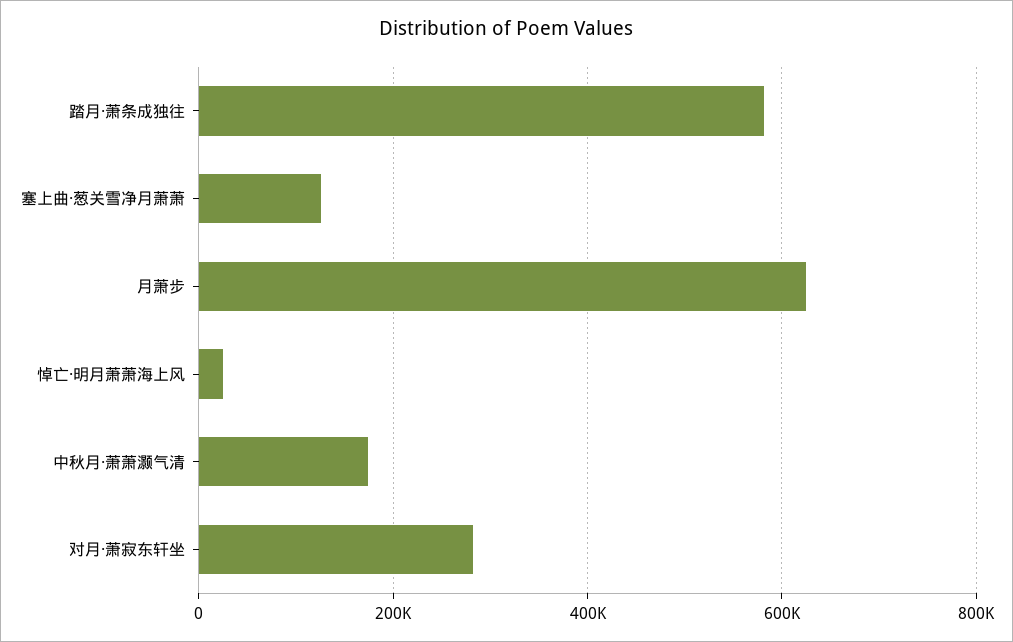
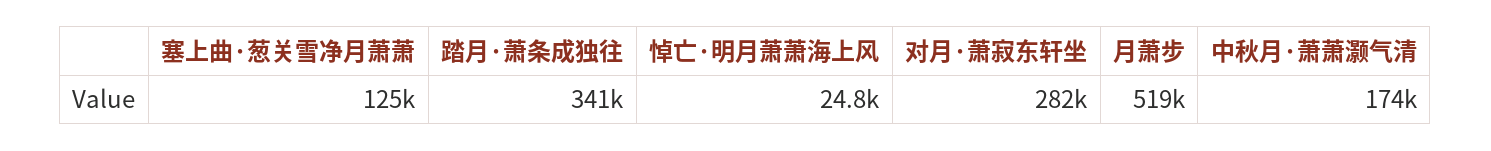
  {
-   "踏月·萧条成独往": 580000,
+   "踏月·萧条成独往": 341000,
    "塞上曲·葱关雪净月萧萧": 125000,
-   "月萧步": 620000,
+   "月萧步": 519000,
    "悼亡·明月萧萧海上风": 24800,
    "中秋月·萧萧灏气清": 174000,
    "对月·萧寂东轩坐": 282000
  }

